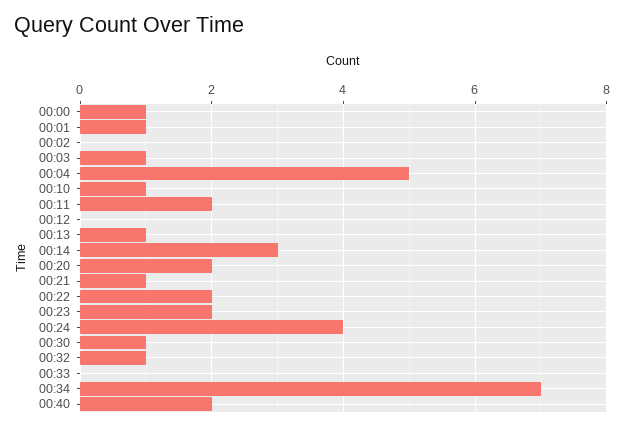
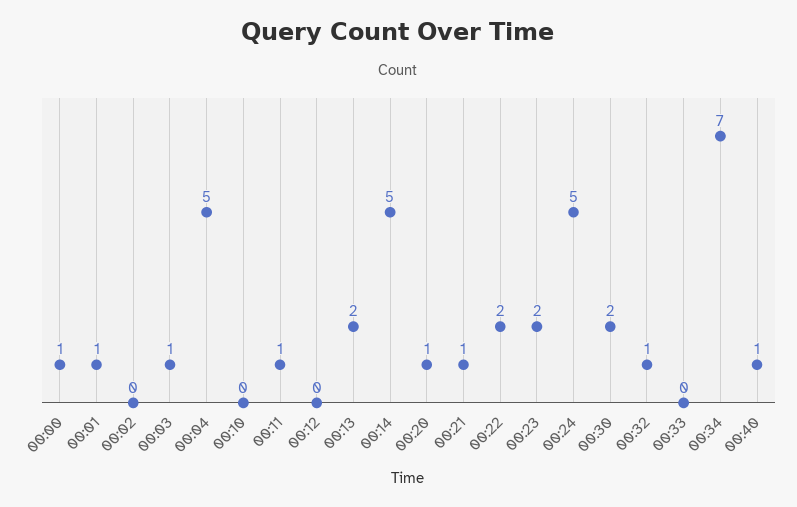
  {
    "00:00": 1,
    "00:01": 1,
    "00:02": 0,
    "00:03": 1,
    "00:04": 5,
-   "00:10": 1,
+   "00:10": 0,
-   "00:11": 2,
+   "00:11": 1,
    "00:12": 0,
-   "00:13": 1,
+   "00:13": 2,
-   "00:14": 3,
+   "00:14": 5,
-   "00:20": 2,
+   "00:20": 1,
    "00:21": 1,
    "00:22": 2,
    "00:23": 2,
-   "00:24": 4,
+   "00:24": 5,
-   "00:30": 1,
+   "00:30": 2,
    "00:32": 1,
    "00:33": 0,
    "00:34": 7,
-   "00:40": 2
+   "00:40": 1
  }

